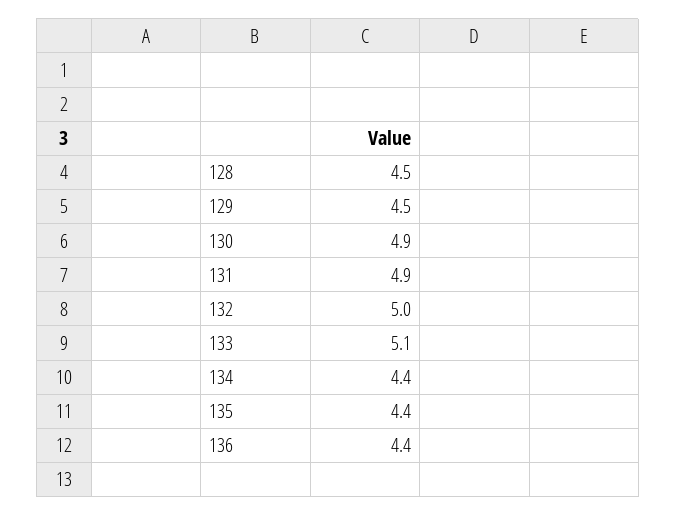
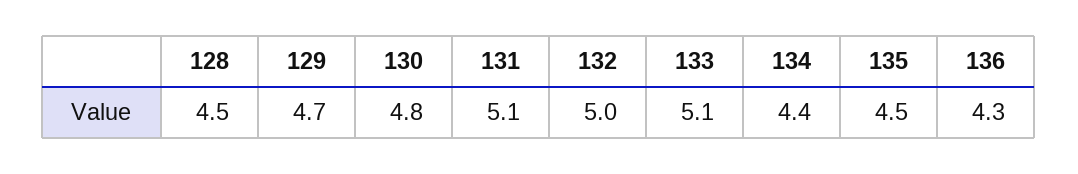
  {
    "128": 4.5,
-   "129": 4.5,
+   "129": 4.7,
-   "130": 4.9,
+   "130": 4.8,
-   "131": 4.9,
+   "131": 5.1,
    "132": 5,
    "133": 5.1,
    "134": 4.4,
-   "135": 4.4,
+   "135": 4.5,
-   "136": 4.4
+   "136": 4.3
  }

